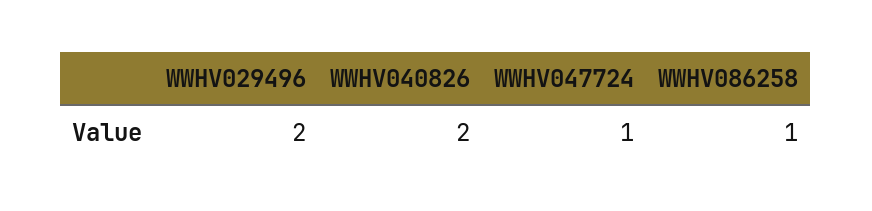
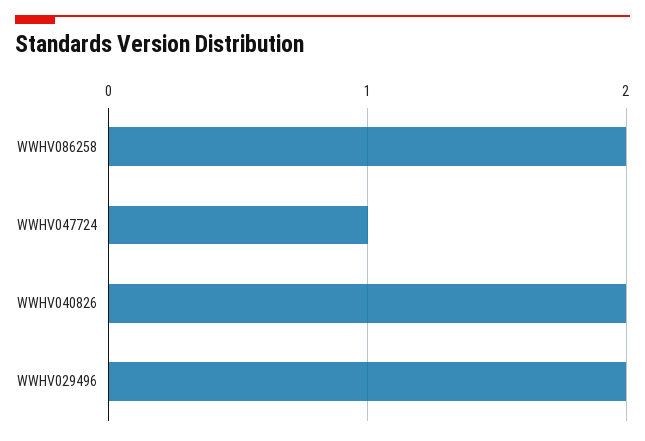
  {
    "WWHV029496": 2,
    "WWHV040826": 2,
    "WWHV047724": 1,
-   "WWHV086258": 1
+   "WWHV086258": 2
  }

